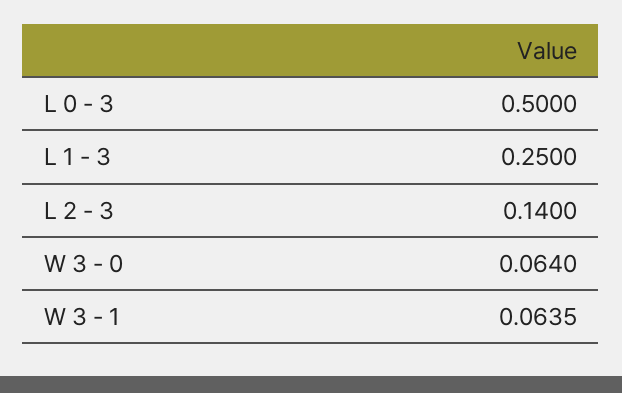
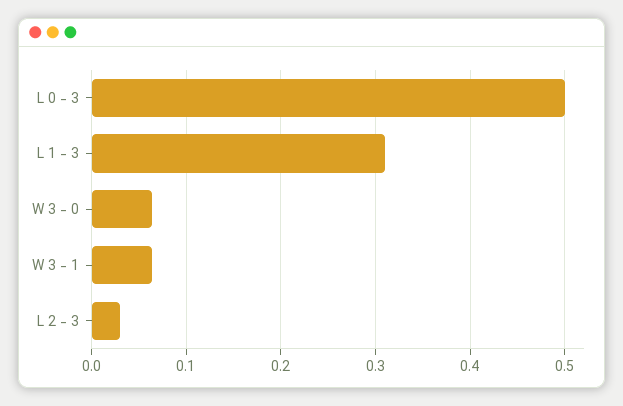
  {
    "L 0 - 3": 0.5,
-   "L 1 - 3": 0.25,
+   "L 1 - 3": 0.31,
-   "L 2 - 3": 0.14,
+   "L 2 - 3": 0.03,
    "W 3 - 0": 0.064,
    "W 3 - 1": 0.0635
  }

